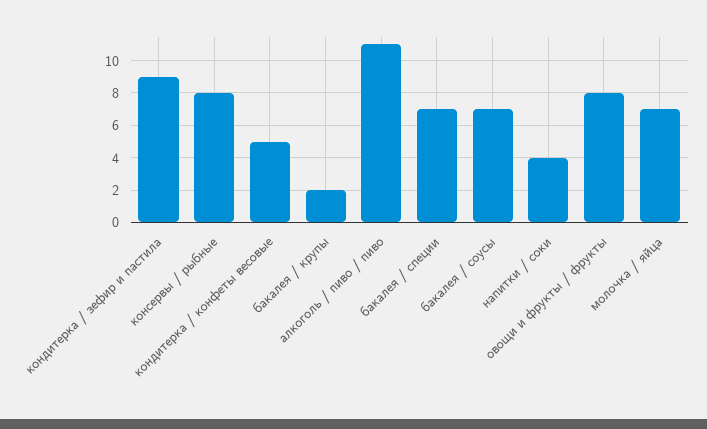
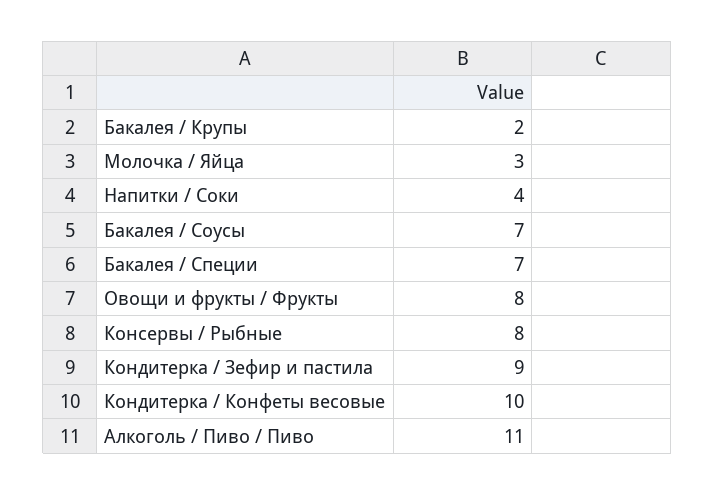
  {
    "кондитерка / зефир и пастила": 9,
    "консервы / рыбные": 8,
-   "кондитерка / конфеты весовые": 5,
+   "кондитерка / конфеты весовые": 10,
    "бакалея / крупы": 2,
    "алкоголь / пиво / пиво": 11,
    "бакалея / специи": 7,
    "бакалея / соусы": 7,
    "напитки / соки": 4,
    "овощи и фрукты / фрукты": 8,
-   "молочка / яйца": 7
+   "молочка / яйца": 3
  }

